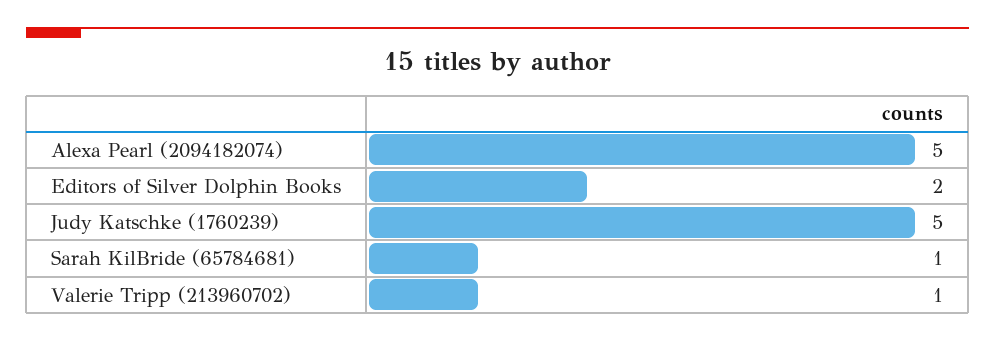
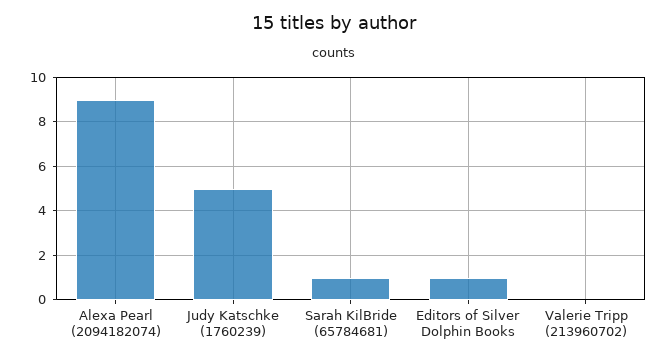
  {
-   "Alexa Pearl (2094182074)": 5,
+   "Alexa Pearl (2094182074)": 9,
-   "Editors of Silver Dolphin Books": 2,
+   "Editors of Silver Dolphin Books": 1,
    "Judy Katschke (1760239)": 5,
    "Sarah KilBride (65784681)": 1,
-   "Valerie Tripp (213960702)": 1
+   "Valerie Tripp (213960702)": 0
  }

